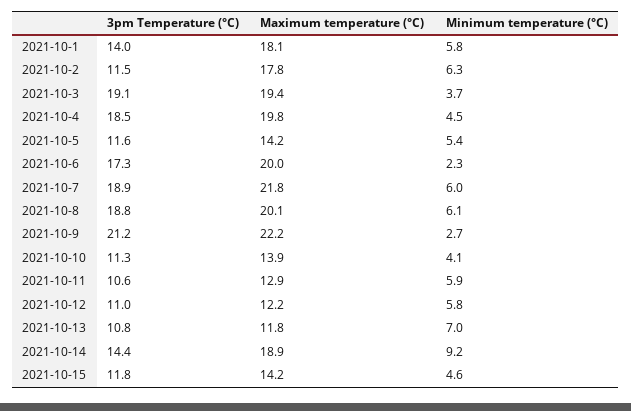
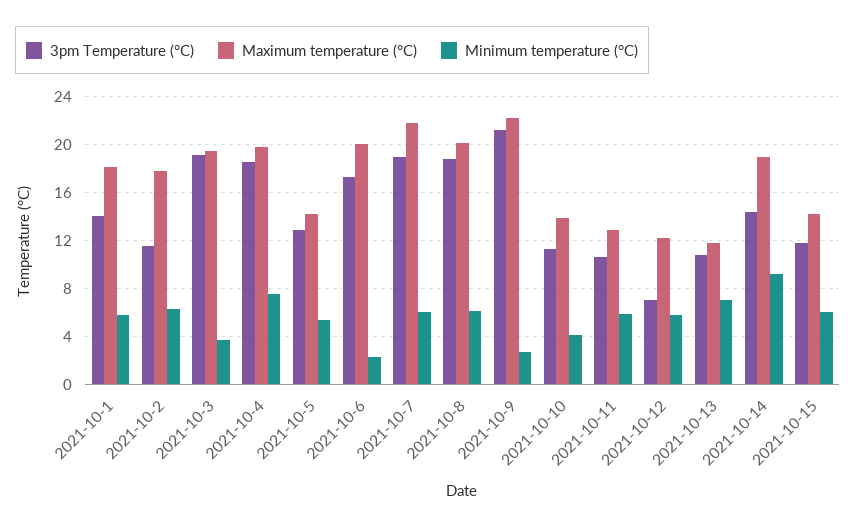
  {
    "3pm Temperature (°C)": {
      "2021-10-1": 14,
      "2021-10-2": 11.5,
      "2021-10-3": 19.1,
      "2021-10-4": 18.5,
-     "2021-10-5": 11.6,
+     "2021-10-5": 13,
      "2021-10-6": 17.3,
      "2021-10-7": 18.9,
      "2021-10-8": 18.8,
      "2021-10-9": 21.2,
      "2021-10-10": 11.3,
      "2021-10-11": 10.6,
-     "2021-10-12": 11,
+     "2021-10-12": 7,
      "2021-10-13": 10.8,
      "2021-10-14": 14.4,
      "2021-10-15": 11.8
    },
    "Maximum temperature (°C)": {
      "2021-10-1": 18.1,
      "2021-10-2": 17.8,
      "2021-10-3": 19.4,
      "2021-10-4": 19.8,
      "2021-10-5": 14.2,
      "2021-10-6": 20,
      "2021-10-7": 21.8,
      "2021-10-8": 20.1,
      "2021-10-9": 22.2,
      "2021-10-10": 13.9,
      "2021-10-11": 12.9,
      "2021-10-12": 12.2,
      "2021-10-13": 11.8,
      "2021-10-14": 18.9,
      "2021-10-15": 14.2
    },
    "Minimum temperature (°C)": {
      "2021-10-1": 5.8,
      "2021-10-2": 6.3,
      "2021-10-3": 3.7,
-     "2021-10-4": 4.5,
+     "2021-10-4": 7.5,
      "2021-10-5": 5.4,
      "2021-10-6": 2.3,
      "2021-10-7": 6,
      "2021-10-8": 6.1,
      "2021-10-9": 2.7,
      "2021-10-10": 4.1,
      "2021-10-11": 5.9,
      "2021-10-12": 5.8,
      "2021-10-13": 7,
      "2021-10-14": 9.2,
-     "2021-10-15": 4.6
+     "2021-10-15": 6
    }
  }

